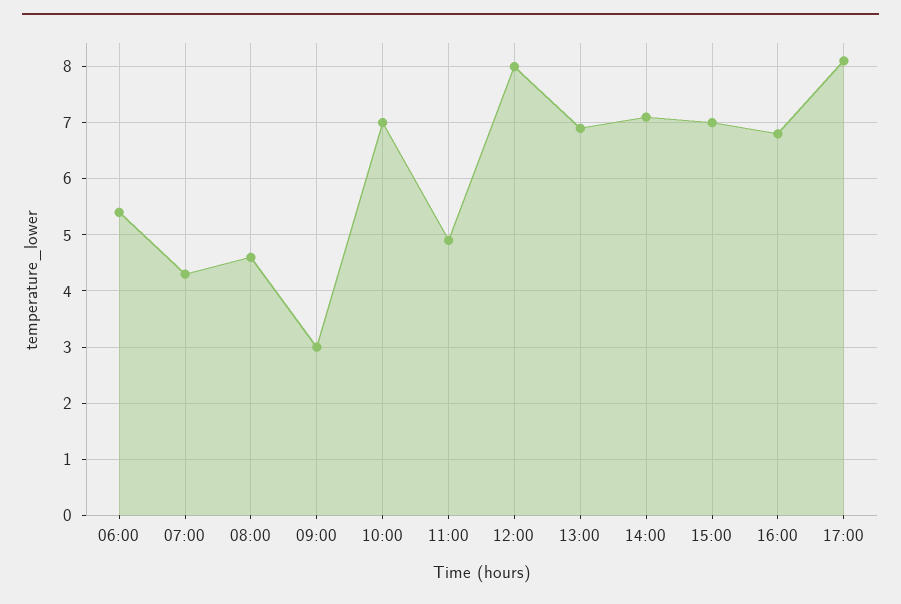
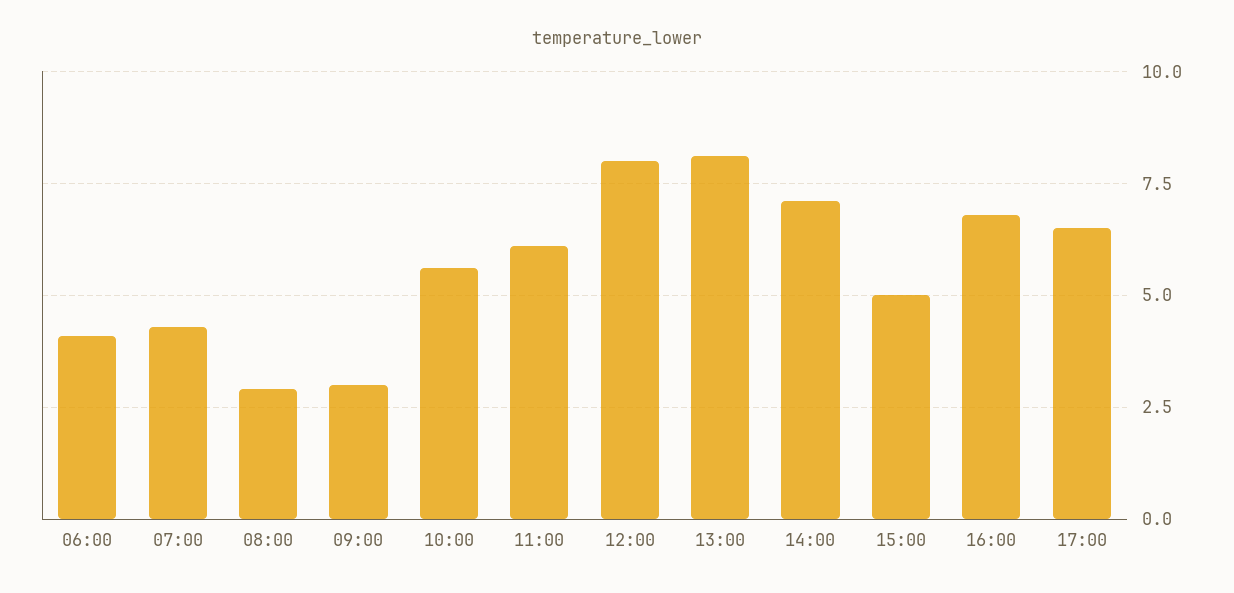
  {
-   "06:00": 5.5,
+   "06:00": 4,
    "07:00": 4.5,
-   "08:00": 4.5,
+   "08:00": 3,
    "09:00": 3,
-   "10:00": 7,
+   "10:00": 5.5,
-   "11:00": 5,
+   "11:00": 6,
    "12:00": 8,
-   "13:00": 7,
+   "13:00": 8,
    "14:00": 7,
-   "15:00": 7,
+   "15:00": 5,
    "16:00": 7,
-   "17:00": 8
+   "17:00": 6.5
  }

